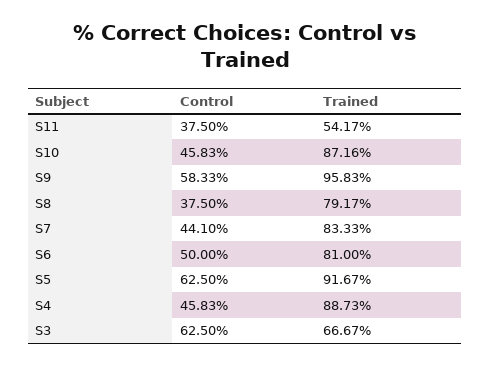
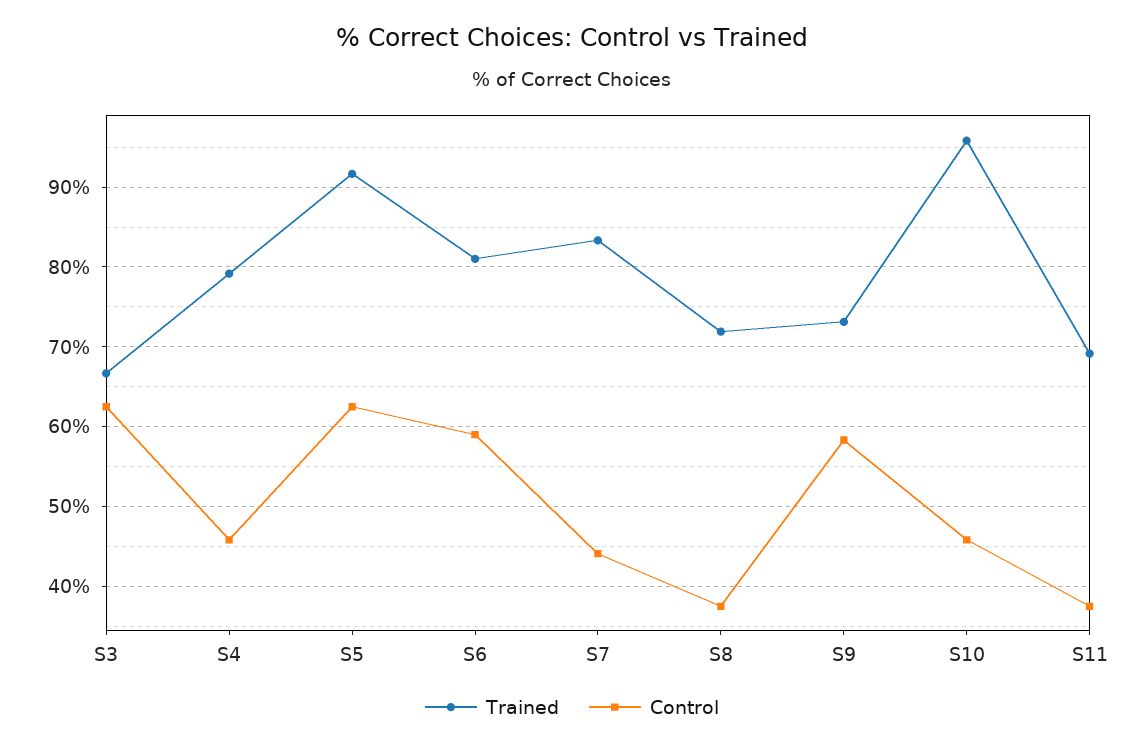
  {
    "Control": {
      "S11": 37.5,
      "S10": 45.83,
      "S9": 58.33,
      "S8": 37.5,
      "S7": 44.1,
-     "S6": 50,
+     "S6": 59,
      "S5": 62.5,
      "S4": 45.83,
      "S3": 62.5
    },
    "Trained": {
-     "S11": 54.17,
+     "S11": 69,
-     "S10": 87.16,
+     "S10": 96,
-     "S9": 95.83,
+     "S9": 73,
-     "S8": 79.17,
+     "S8": 72,
      "S7": 83.33,
      "S6": 81,
      "S5": 91.67,
-     "S4": 88.73,
+     "S4": 79,
      "S3": 66.67
    }
  }

